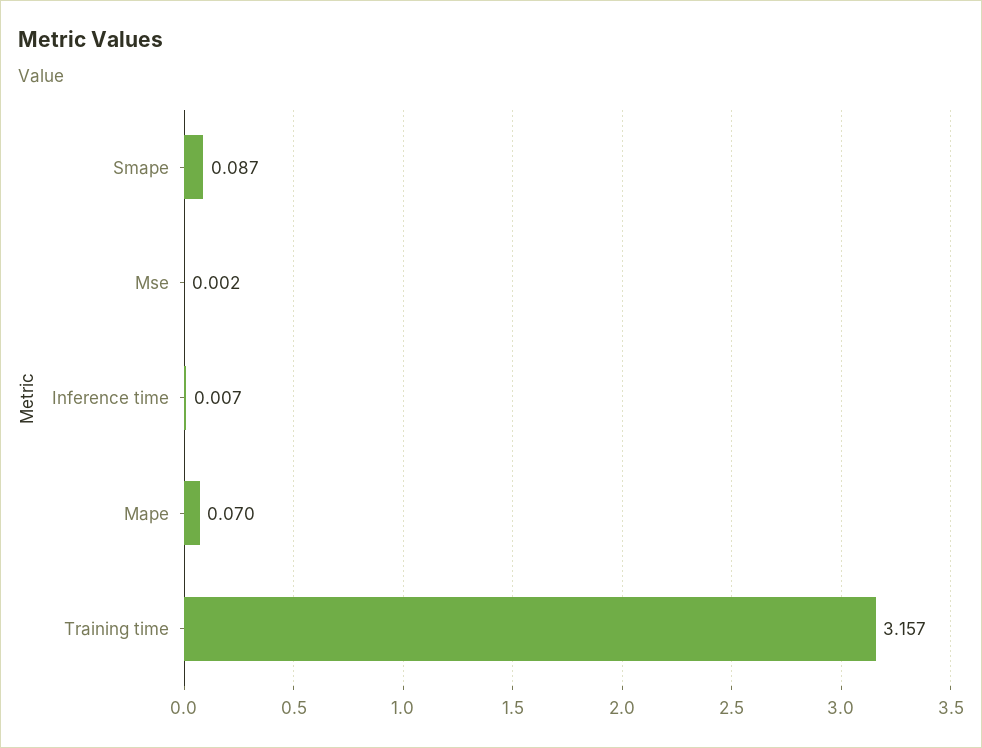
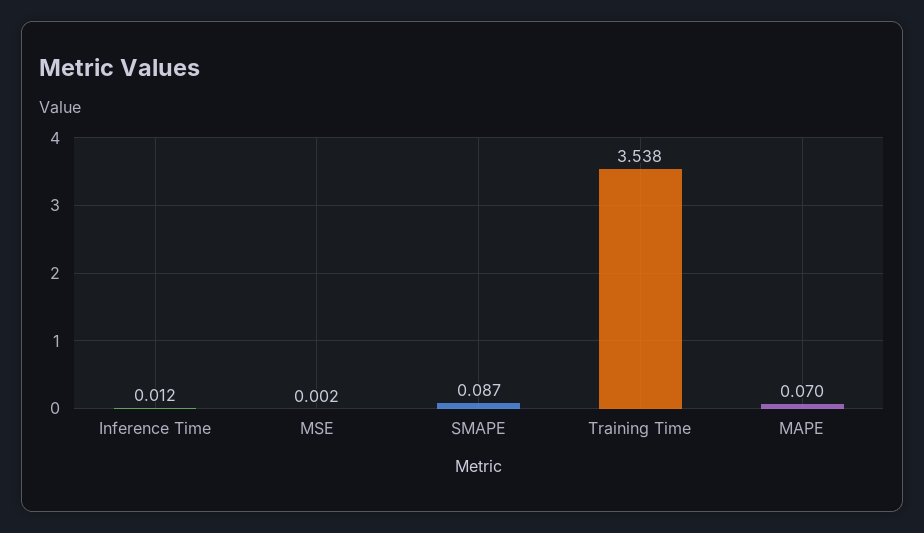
  {
    "Smape": 0.087,
    "Mse": 0.002,
-   "Inference time": 0.007,
+   "Inference time": 0.012,
    "Mape": 0.07,
-   "Training time": 3.157
+   "Training time": 3.538
  }

